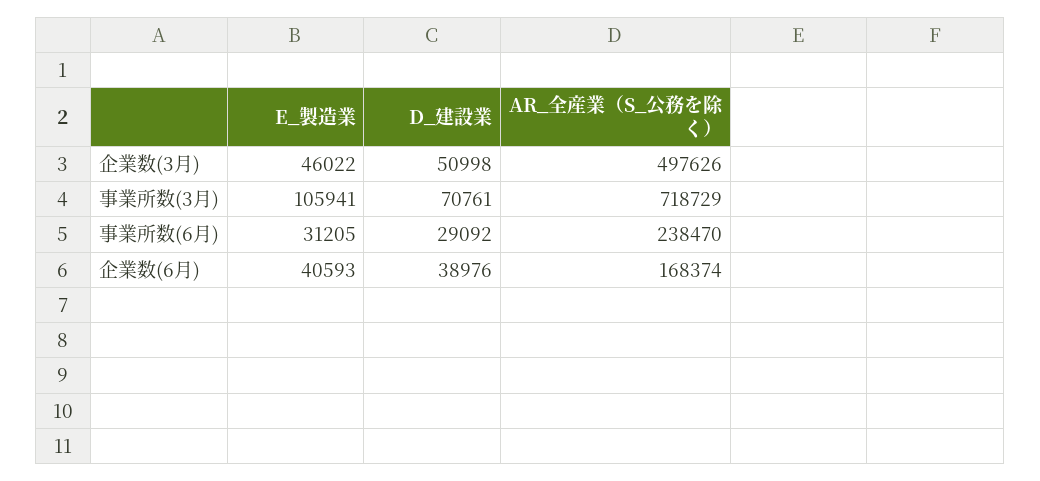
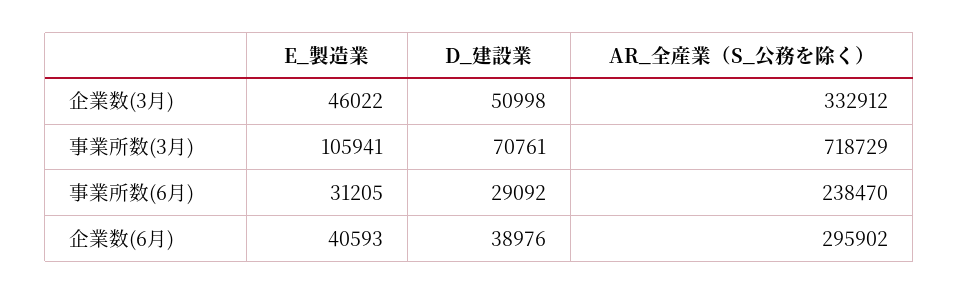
  {
    "E_製造業": {
      "企業数(3月)": 46022,
      "事業所数(3月)": 105941,
      "事業所数(6月)": 31205,
      "企業数(6月)": 40593
    },
    "D_建設業": {
      "企業数(3月)": 50998,
      "事業所数(3月)": 70761,
      "事業所数(6月)": 29092,
      "企業数(6月)": 38976
    },
    "AR_全産業（S_公務を除く）": {
-     "企業数(3月)": 497626,
+     "企業数(3月)": 332912,
      "事業所数(3月)": 718729,
      "事業所数(6月)": 238470,
-     "企業数(6月)": 168374
+     "企業数(6月)": 295902
    }
  }

